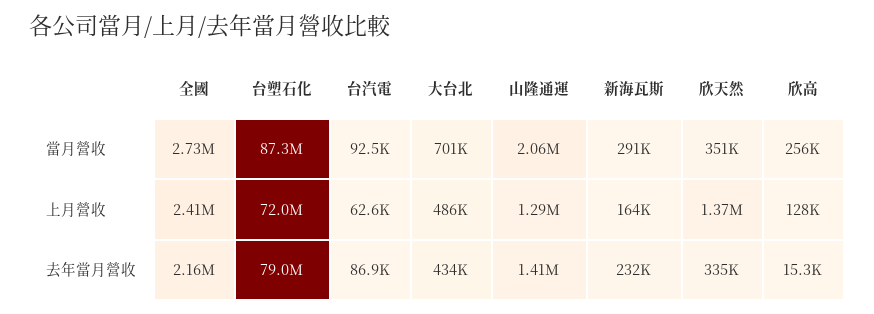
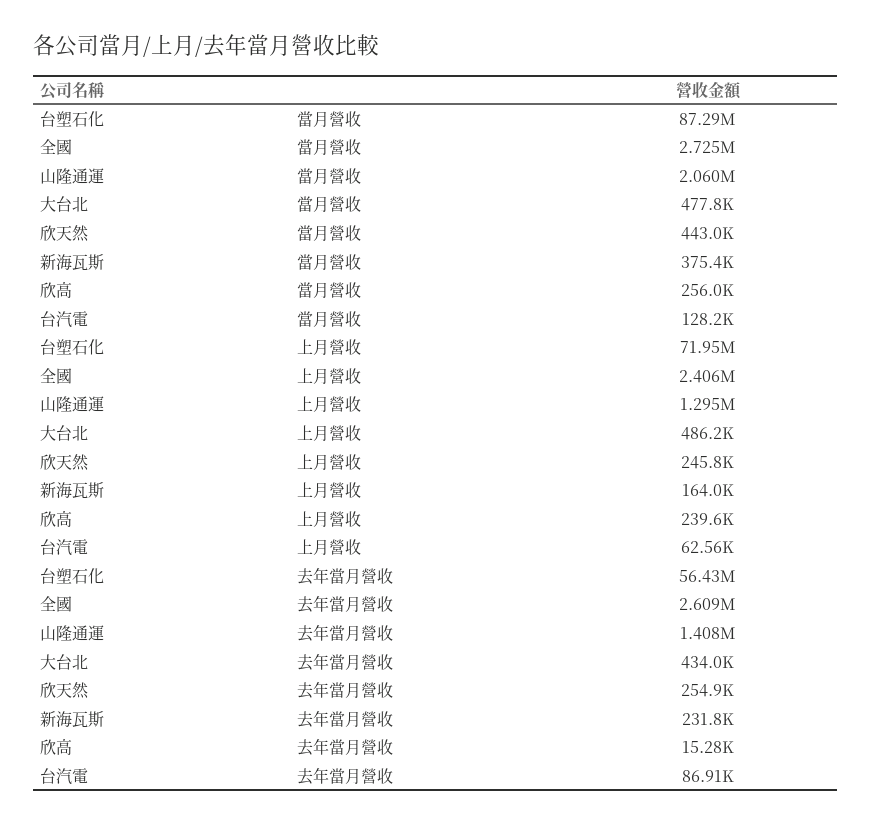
  {
    "全國": {
      "當月營收": 2725000,
      "上月營收": 2406000,
-     "去年當月營收": 2160000
+     "去年當月營收": 2609000
    },
    "台塑石化": {
      "當月營收": 87290000,
      "上月營收": 71950000,
-     "去年當月營收": 79000000
+     "去年當月營收": 56430000
    },
    "台汽電": {
-     "當月營收": 92500,
+     "當月營收": 128200,
      "上月營收": 62560,
      "去年當月營收": 86910
    },
    "大台北": {
-     "當月營收": 701000,
+     "當月營收": 477800,
      "上月營收": 486200,
      "去年當月營收": 434000
    },
    "山隆通運": {
      "當月營收": 2060000,
      "上月營收": 1295000,
      "去年當月營收": 1408000
    },
    "新海瓦斯": {
-     "當月營收": 291000,
+     "當月營收": 375400,
      "上月營收": 164000,
      "去年當月營收": 231800
    },
    "欣天然": {
-     "當月營收": 351000,
+     "當月營收": 443000,
-     "上月營收": 1370000,
+     "上月營收": 245800,
-     "去年當月營收": 335000
+     "去年當月營收": 254900
    },
    "欣高": {
      "當月營收": 256000,
-     "上月營收": 128000,
+     "上月營收": 239600,
      "去年當月營收": 15280
    }
  }

